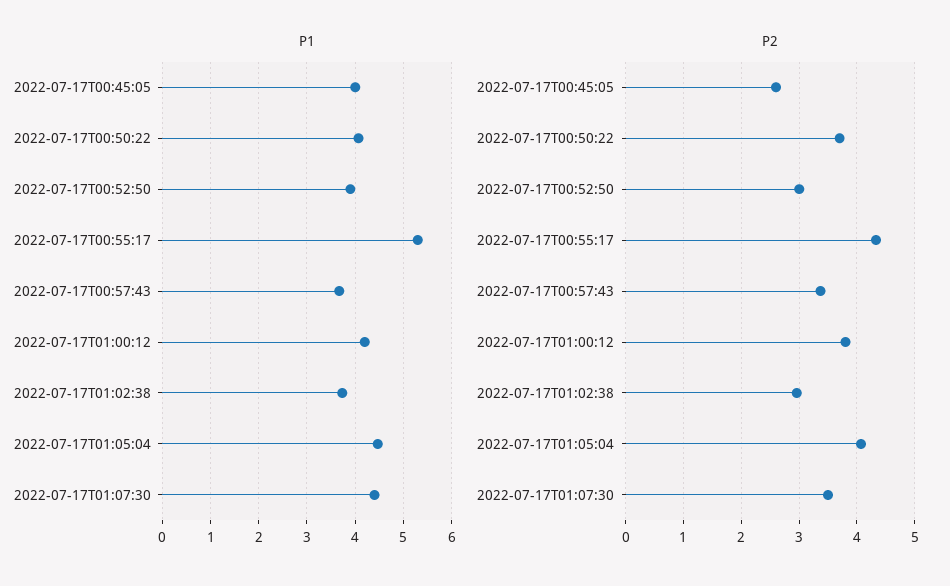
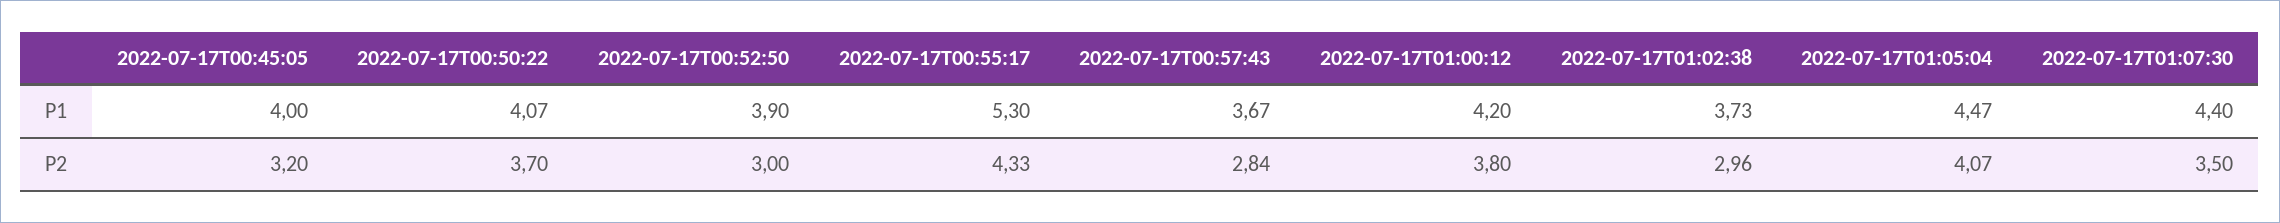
  {
    "P1": {
      "2022-07-17T00:45:05": 4,
      "2022-07-17T00:50:22": 4.07,
      "2022-07-17T00:52:50": 3.9,
      "2022-07-17T00:55:17": 5.3,
      "2022-07-17T00:57:43": 3.67,
      "2022-07-17T01:00:12": 4.2,
      "2022-07-17T01:02:38": 3.73,
      "2022-07-17T01:05:04": 4.47,
      "2022-07-17T01:07:30": 4.4
    },
    "P2": {
-     "2022-07-17T00:45:05": 2.6,
+     "2022-07-17T00:45:05": 3.2,
      "2022-07-17T00:50:22": 3.7,
      "2022-07-17T00:52:50": 3,
      "2022-07-17T00:55:17": 4.33,
-     "2022-07-17T00:57:43": 3.4,
+     "2022-07-17T00:57:43": 2.84,
      "2022-07-17T01:00:12": 3.8,
      "2022-07-17T01:02:38": 2.96,
      "2022-07-17T01:05:04": 4.07,
      "2022-07-17T01:07:30": 3.5
    }
  }

